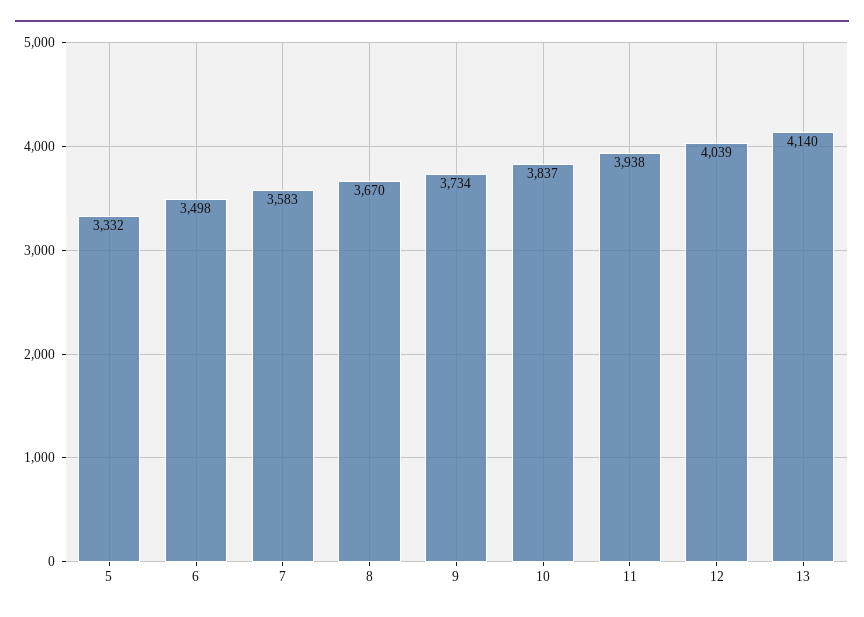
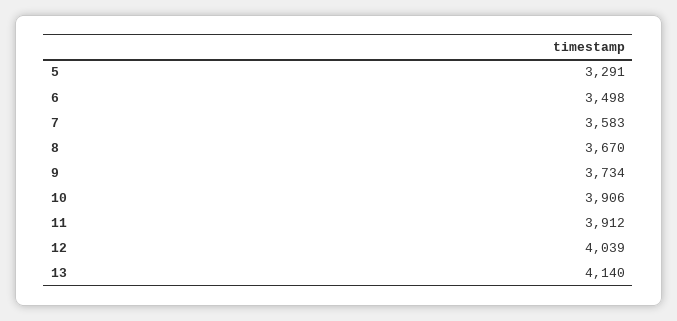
  {
-   "5": 3332,
+   "5": 3291,
    "6": 3498,
    "7": 3583,
    "8": 3670,
    "9": 3734,
-   "10": 3837,
+   "10": 3906,
-   "11": 3938,
+   "11": 3912,
    "12": 4039,
    "13": 4140
  }

